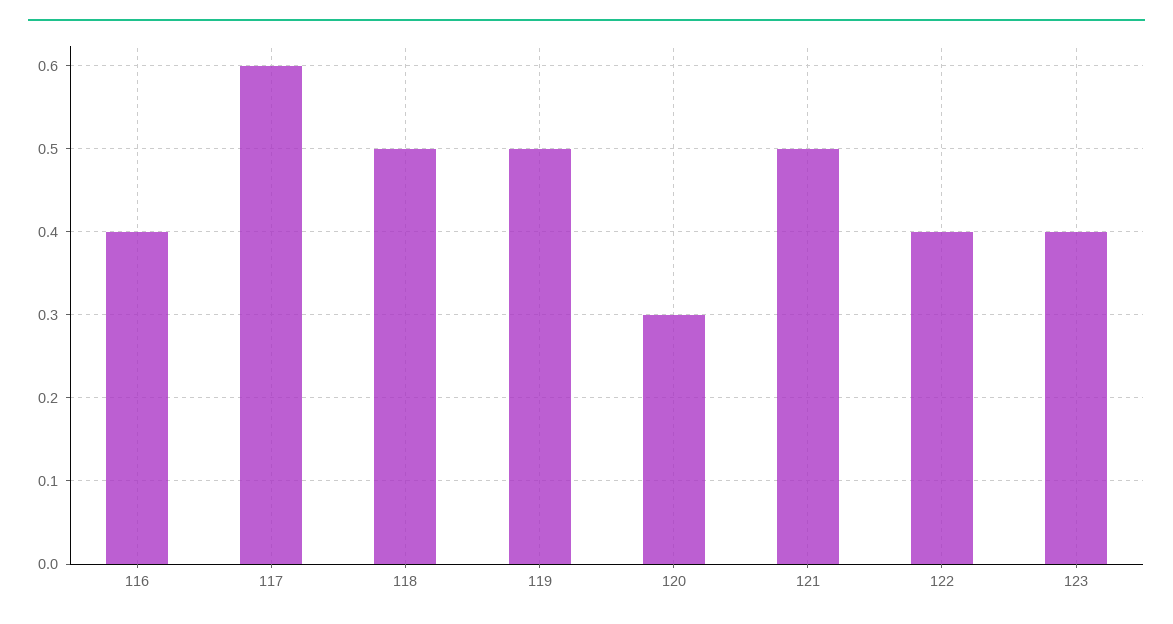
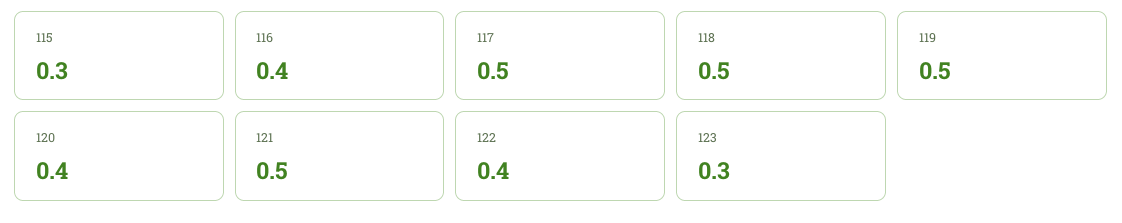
  {
    "116": 0.4,
-   "117": 0.6,
+   "117": 0.5,
    "118": 0.5,
    "119": 0.5,
-   "120": 0.3,
+   "120": 0.4,
    "121": 0.5,
    "122": 0.4,
-   "123": 0.4
+   "123": 0.3,
+   "115": 0.3
  }

